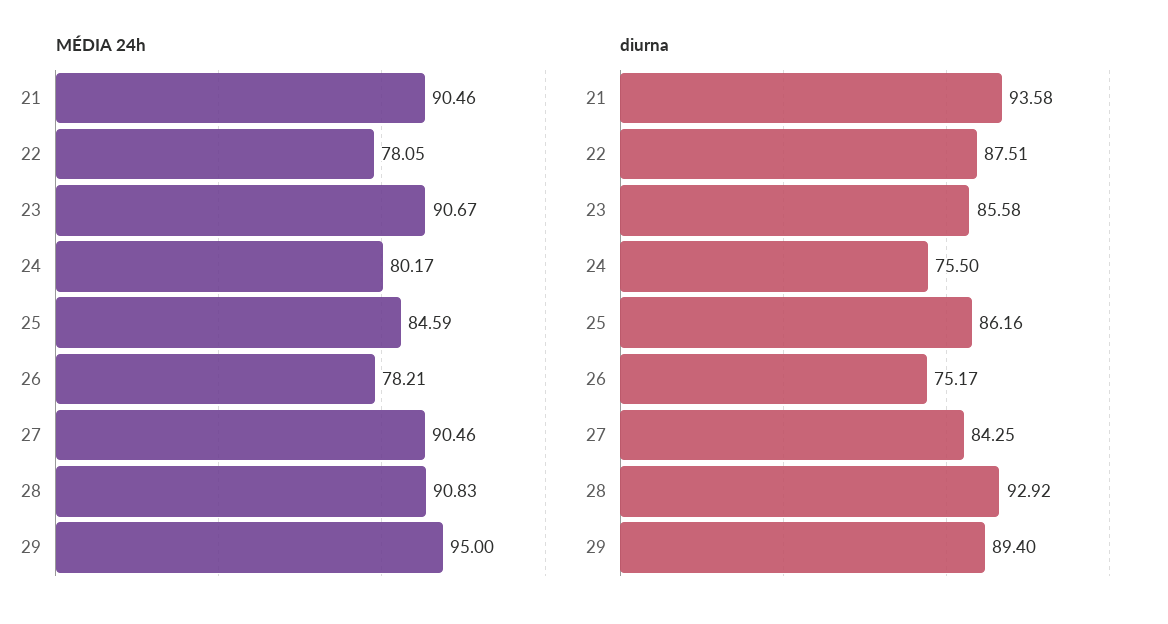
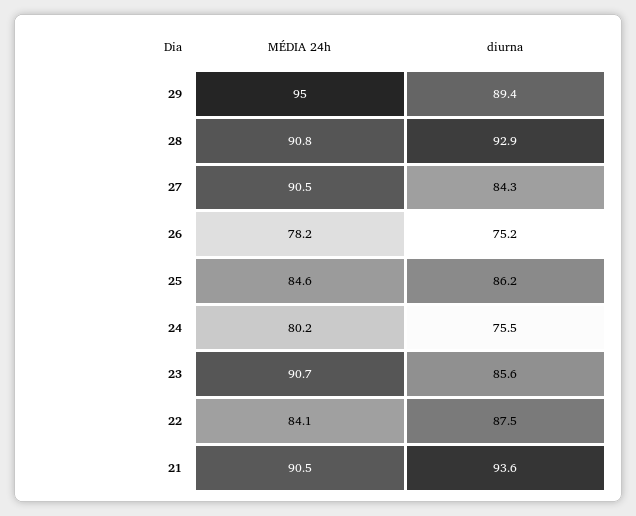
  {
    "MÉDIA 24h": {
      "21": 90.46,
-     "22": 78.05,
+     "22": 84.1,
      "23": 90.67,
      "24": 80.17,
      "25": 84.59,
      "26": 78.21,
      "27": 90.46,
      "28": 90.83,
      "29": 95
    },
    "diurna": {
      "21": 93.58,
      "22": 87.51,
      "23": 85.58,
      "24": 75.5,
      "25": 86.16,
      "26": 75.17,
      "27": 84.25,
      "28": 92.92,
      "29": 89.4
    }
  }

